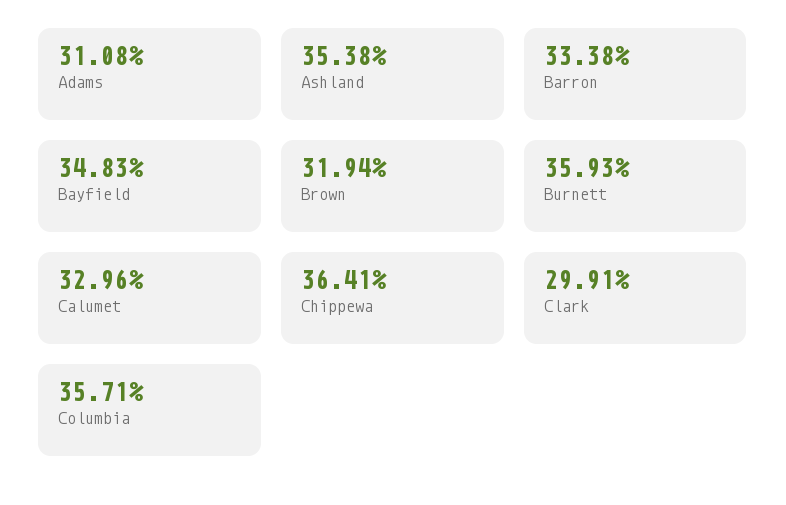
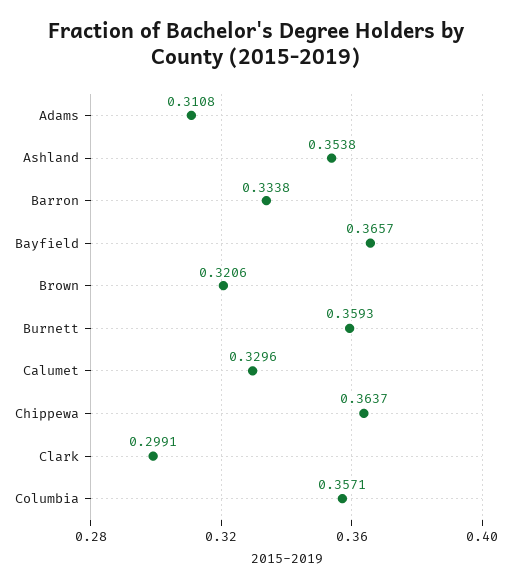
  {
    "Adams": 0.3108,
    "Ashland": 0.3538,
    "Barron": 0.3338,
-   "Bayfield": 0.3483,
+   "Bayfield": 0.3657,
-   "Brown": 0.3194,
+   "Brown": 0.3206,
    "Burnett": 0.3593,
    "Calumet": 0.3296,
-   "Chippewa": 0.3641,
+   "Chippewa": 0.3637,
    "Clark": 0.2991,
    "Columbia": 0.3571
  }

